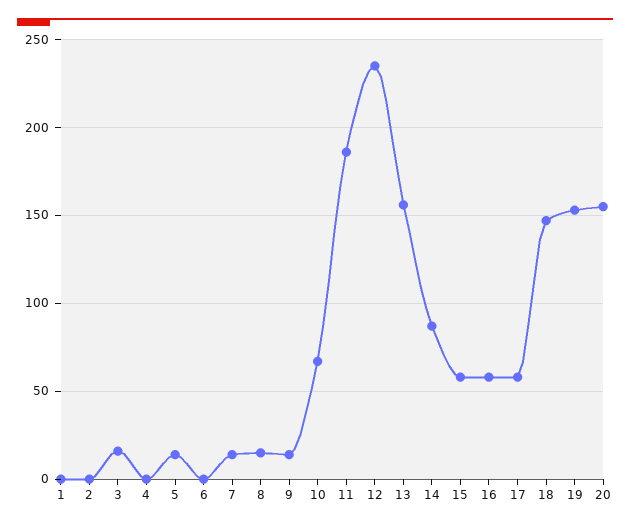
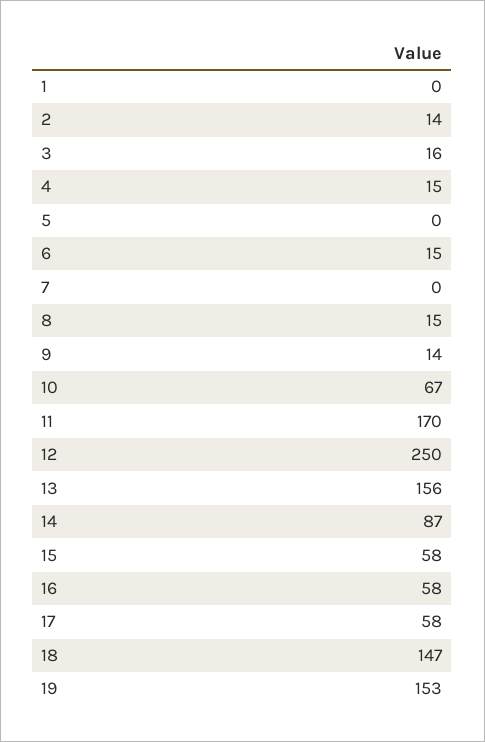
  {
    "1": 0,
-   "2": 0,
+   "2": 14,
    "3": 16,
-   "4": 0,
+   "4": 15,
-   "5": 15,
+   "5": 0,
-   "6": 0,
+   "6": 15,
-   "7": 15,
+   "7": 0,
    "8": 15,
    "9": 14,
    "10": 67,
-   "11": 185,
+   "11": 170,
-   "12": 235,
+   "12": 250,
    "13": 156,
    "14": 87,
    "15": 58,
    "16": 58,
    "17": 58,
    "18": 147,
-   "19": 153,
+   "19": 153
-   "20": 155
  }

